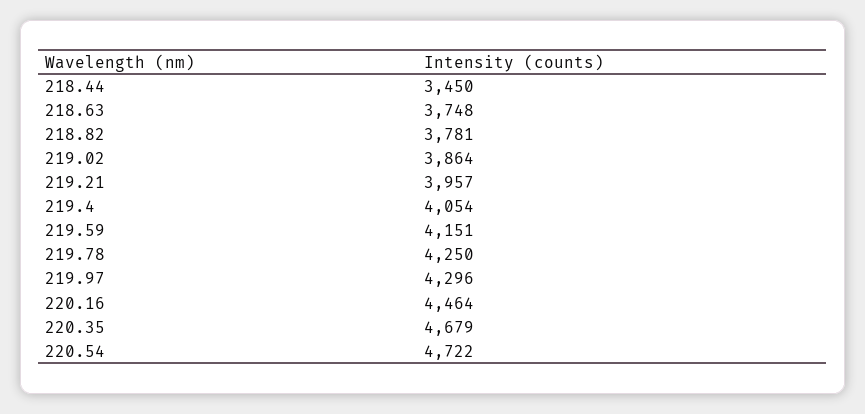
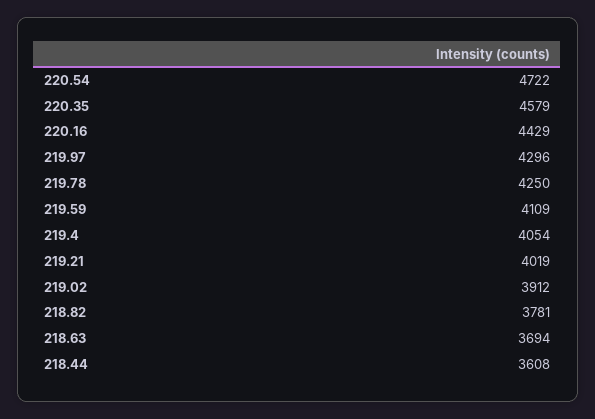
  {
-   "218.44": 3450,
+   "218.44": 3608,
-   "218.63": 3748,
+   "218.63": 3694,
    "218.82": 3781,
-   "219.02": 3864,
+   "219.02": 3912,
-   "219.21": 3957,
+   "219.21": 4019,
    "219.4": 4054,
-   "219.59": 4151,
+   "219.59": 4109,
    "219.78": 4250,
    "219.97": 4296,
-   "220.16": 4464,
+   "220.16": 4429,
-   "220.35": 4679,
+   "220.35": 4579,
    "220.54": 4722
  }

